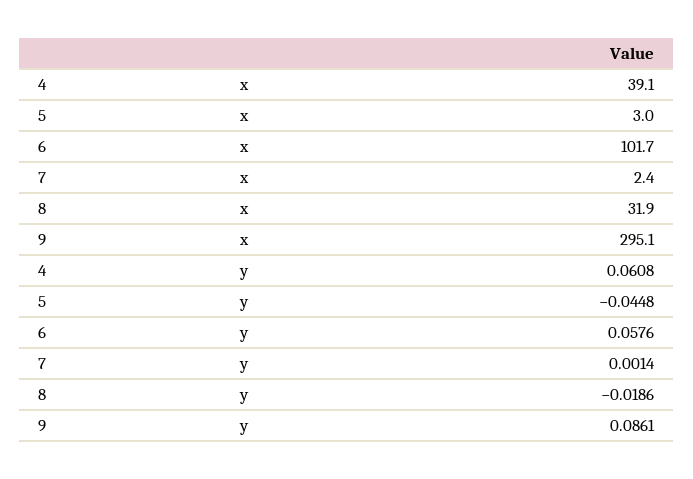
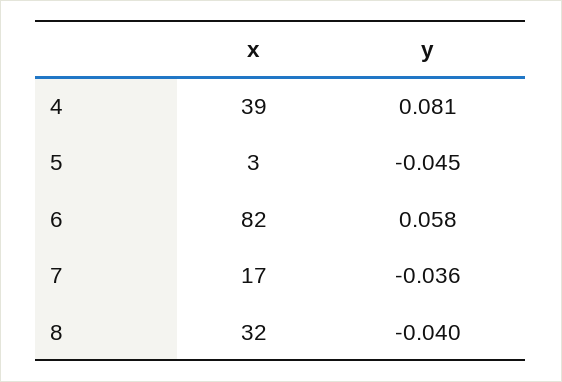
  {
    "4": {
      "x": 39.1,
-     "y": 0.0608
+     "y": 0.081
    },
    "5": {
      "x": 3,
      "y": -0.0448
    },
    "6": {
-     "x": 101.7,
+     "x": 82,
      "y": 0.0576
    },
    "7": {
-     "x": 2.4,
+     "x": 17,
-     "y": 0.0014
+     "y": -0.036
    },
    "8": {
      "x": 31.9,
-     "y": -0.0186
+     "y": -0.04
-   },
+   }
-   "9": {
-     "x": 295.1,
-     "y": 0.0861
-   }
  }

